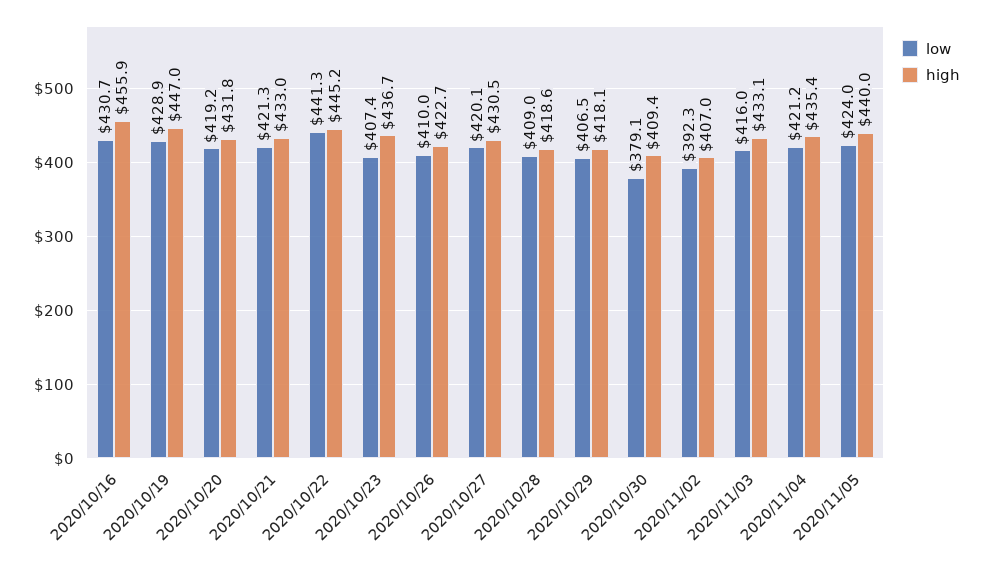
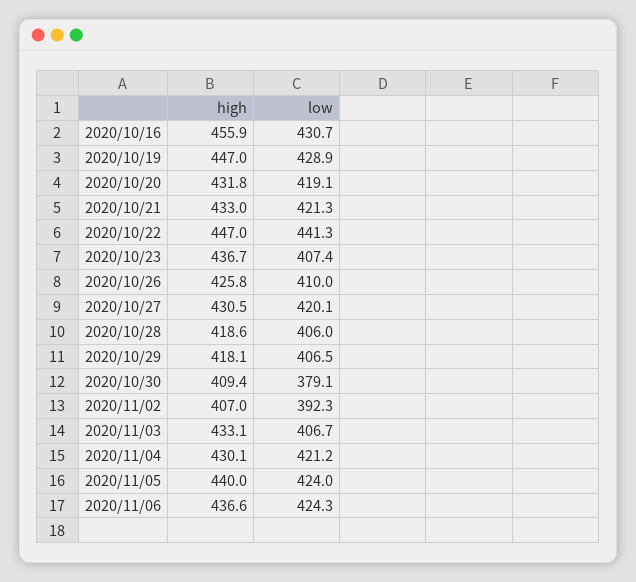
  {
    "low": {
      "2020/10/16": 430.7,
      "2020/10/19": 428.9,
-     "2020/10/20": 419.2,
+     "2020/10/20": 419.1,
      "2020/10/21": 421.3,
      "2020/10/22": 441.3,
      "2020/10/23": 407.4,
      "2020/10/26": 410,
      "2020/10/27": 420.1,
-     "2020/10/28": 409,
+     "2020/10/28": 406,
      "2020/10/29": 406.5,
      "2020/10/30": 379.1,
      "2020/11/02": 392.3,
-     "2020/11/03": 416,
+     "2020/11/03": 406.7,
      "2020/11/04": 421.2,
-     "2020/11/05": 424
+     "2020/11/05": 424,
+     "2020/11/06": 424.3
    },
    "high": {
      "2020/10/16": 455.9,
      "2020/10/19": 447,
      "2020/10/20": 431.8,
      "2020/10/21": 433,
-     "2020/10/22": 445.2,
+     "2020/10/22": 447,
      "2020/10/23": 436.7,
-     "2020/10/26": 422.7,
+     "2020/10/26": 425.8,
      "2020/10/27": 430.5,
      "2020/10/28": 418.6,
      "2020/10/29": 418.1,
      "2020/10/30": 409.4,
      "2020/11/02": 407,
      "2020/11/03": 433.1,
-     "2020/11/04": 435.4,
+     "2020/11/04": 430.1,
-     "2020/11/05": 440
+     "2020/11/05": 440,
+     "2020/11/06": 436.6
    }
  }

